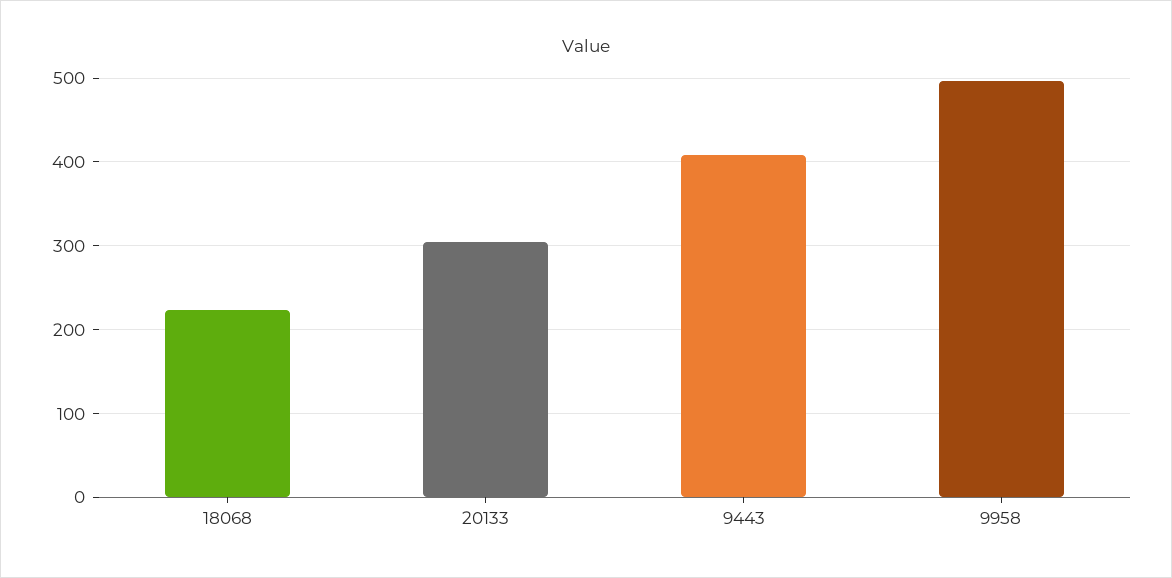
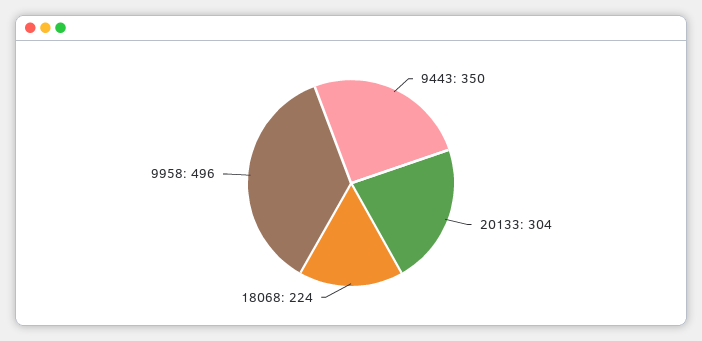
  {
    "18068": 224,
    "20133": 304,
-   "9443": 410,
+   "9443": 350,
    "9958": 496
  }

